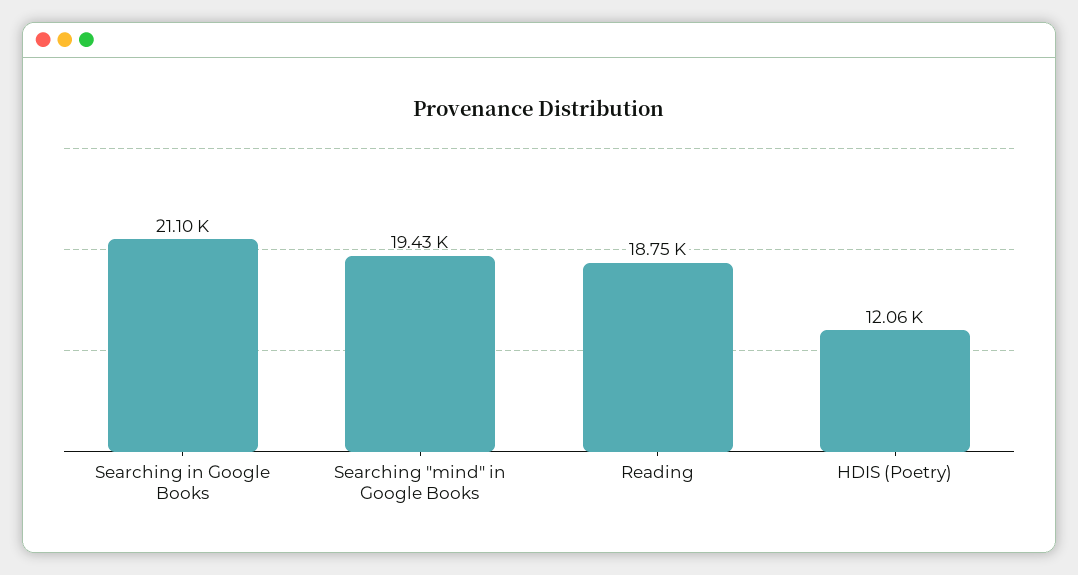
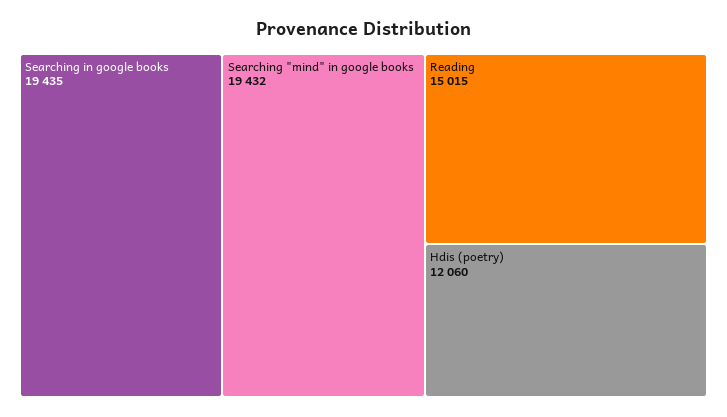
  {
-   "Searching in Google Books": 21100,
+   "Searching in Google Books": 19435,
    "Searching \"mind\" in Google Books": 19432,
-   "Reading": 18750,
+   "Reading": 15015,
    "HDIS (Poetry)": 12060
  }

